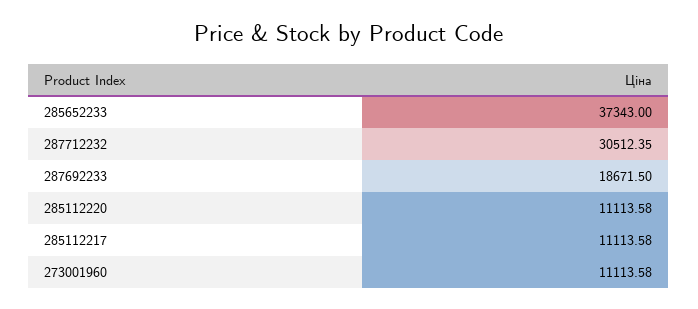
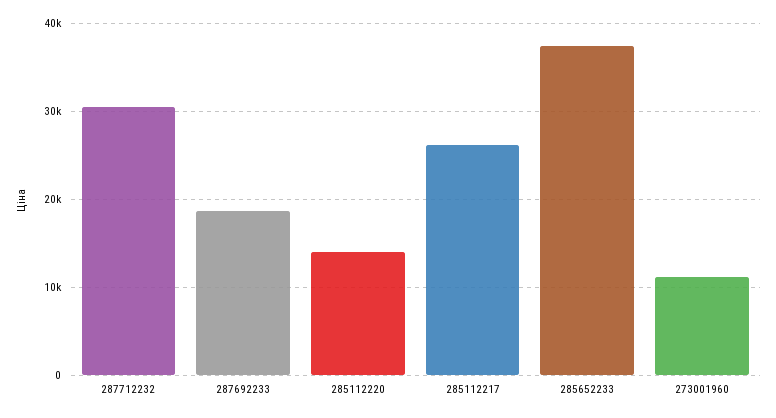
  {
    "285652233": 37343,
    "287712232": 30512.35,
    "287692233": 18671.5,
-   "285112220": 11113.58,
+   "285112220": 14000,
-   "285112217": 11113.58,
+   "285112217": 26000,
    "273001960": 11113.58
  }

